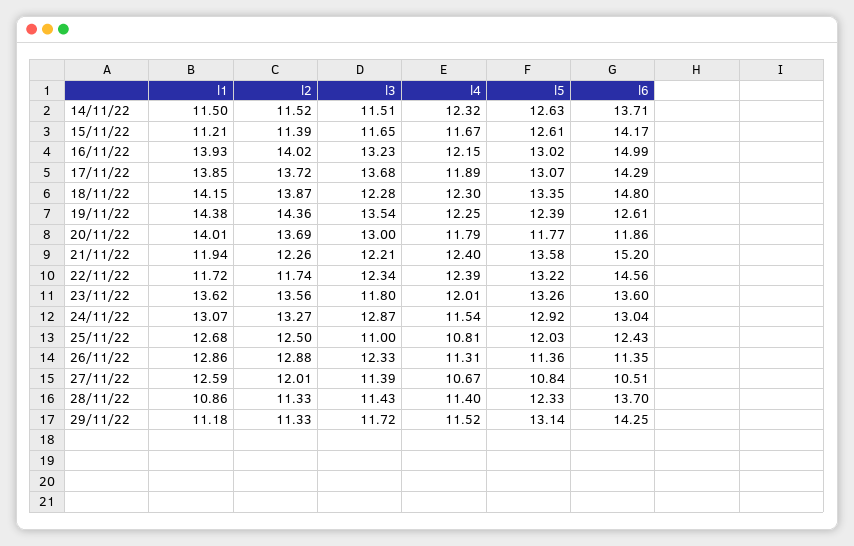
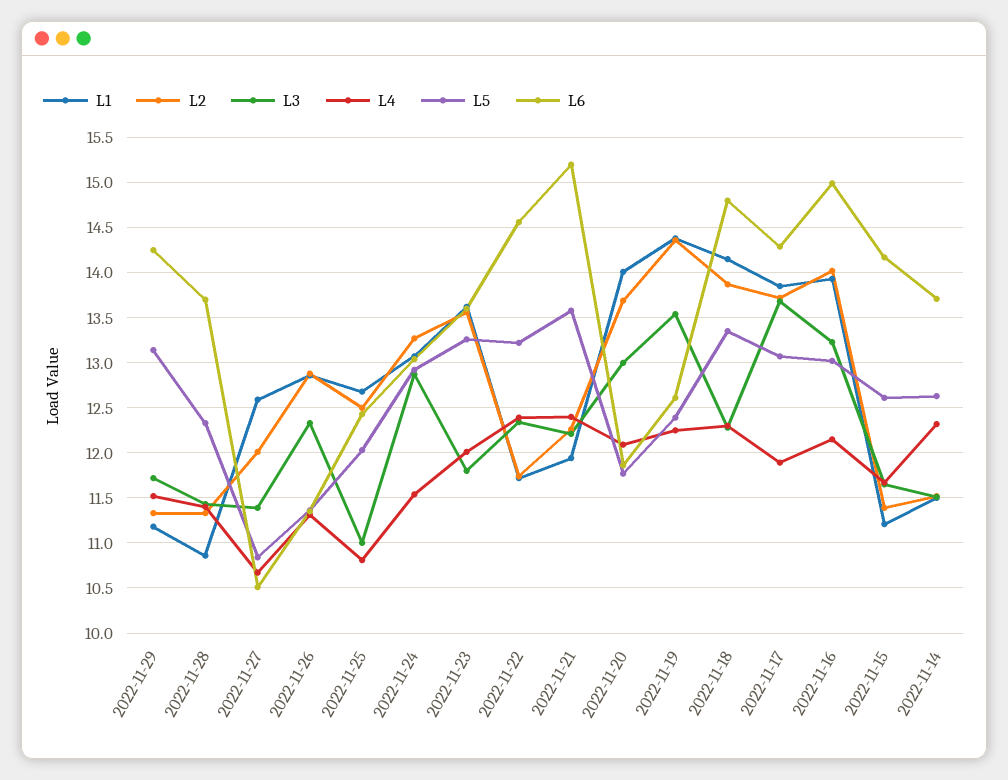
  {
    "l1": {
      "14/11/22": 11.5,
      "15/11/22": 11.21,
      "16/11/22": 13.93,
      "17/11/22": 13.85,
      "18/11/22": 14.15,
      "19/11/22": 14.38,
      "20/11/22": 14.01,
      "21/11/22": 11.94,
      "22/11/22": 11.72,
      "23/11/22": 13.62,
      "24/11/22": 13.07,
      "25/11/22": 12.68,
      "26/11/22": 12.86,
      "27/11/22": 12.59,
      "28/11/22": 10.86,
      "29/11/22": 11.18
    },
    "l2": {
      "14/11/22": 11.52,
      "15/11/22": 11.39,
      "16/11/22": 14.02,
      "17/11/22": 13.72,
      "18/11/22": 13.87,
      "19/11/22": 14.36,
      "20/11/22": 13.69,
      "21/11/22": 12.26,
      "22/11/22": 11.74,
      "23/11/22": 13.56,
      "24/11/22": 13.27,
      "25/11/22": 12.5,
      "26/11/22": 12.88,
      "27/11/22": 12.01,
      "28/11/22": 11.33,
      "29/11/22": 11.33
    },
    "l3": {
      "14/11/22": 11.51,
      "15/11/22": 11.65,
      "16/11/22": 13.23,
      "17/11/22": 13.68,
      "18/11/22": 12.28,
      "19/11/22": 13.54,
      "20/11/22": 13,
      "21/11/22": 12.21,
      "22/11/22": 12.34,
      "23/11/22": 11.8,
      "24/11/22": 12.87,
      "25/11/22": 11,
      "26/11/22": 12.33,
      "27/11/22": 11.39,
      "28/11/22": 11.43,
      "29/11/22": 11.72
    },
    "l4": {
      "14/11/22": 12.32,
      "15/11/22": 11.67,
      "16/11/22": 12.15,
      "17/11/22": 11.89,
      "18/11/22": 12.3,
      "19/11/22": 12.25,
-     "20/11/22": 11.79,
+     "20/11/22": 12.1,
      "21/11/22": 12.4,
      "22/11/22": 12.39,
      "23/11/22": 12.01,
      "24/11/22": 11.54,
      "25/11/22": 10.81,
      "26/11/22": 11.31,
      "27/11/22": 10.67,
      "28/11/22": 11.4,
      "29/11/22": 11.52
    },
    "l5": {
      "14/11/22": 12.63,
      "15/11/22": 12.61,
      "16/11/22": 13.02,
      "17/11/22": 13.07,
      "18/11/22": 13.35,
      "19/11/22": 12.39,
      "20/11/22": 11.77,
      "21/11/22": 13.58,
      "22/11/22": 13.22,
      "23/11/22": 13.26,
      "24/11/22": 12.92,
      "25/11/22": 12.03,
      "26/11/22": 11.36,
      "27/11/22": 10.84,
      "28/11/22": 12.33,
      "29/11/22": 13.14
    },
    "l6": {
      "14/11/22": 13.71,
      "15/11/22": 14.17,
      "16/11/22": 14.99,
      "17/11/22": 14.29,
      "18/11/22": 14.8,
      "19/11/22": 12.61,
      "20/11/22": 11.86,
      "21/11/22": 15.2,
      "22/11/22": 14.56,
      "23/11/22": 13.6,
      "24/11/22": 13.04,
      "25/11/22": 12.43,
      "26/11/22": 11.35,
      "27/11/22": 10.51,
      "28/11/22": 13.7,
      "29/11/22": 14.25
    }
  }

